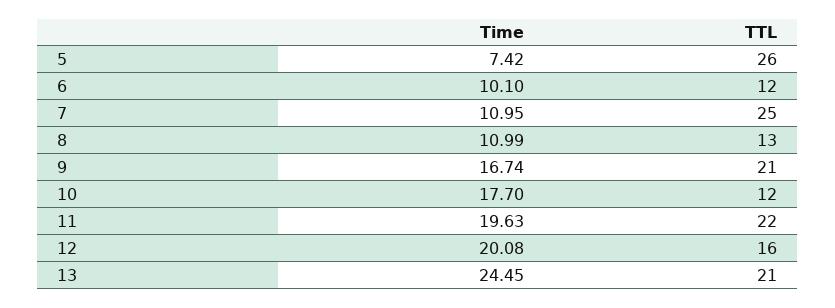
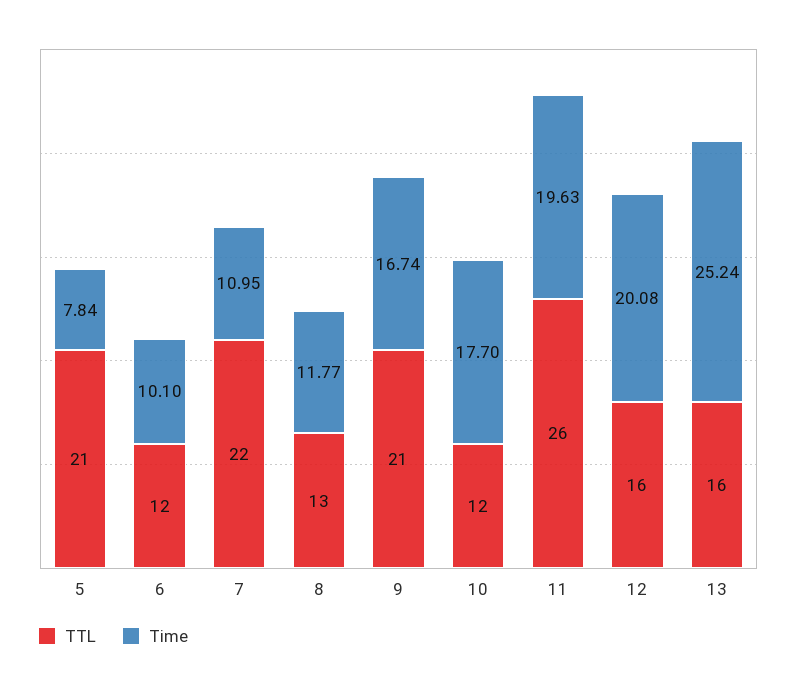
  {
    "Time": {
-     "5": 7.42,
+     "5": 7.84,
      "6": 10.1,
      "7": 10.95,
-     "8": 10.99,
+     "8": 11.77,
      "9": 16.74,
      "10": 17.7,
      "11": 19.63,
      "12": 20.08,
-     "13": 24.45
+     "13": 25.24
    },
    "TTL": {
-     "5": 26,
+     "5": 21,
      "6": 12,
-     "7": 25,
+     "7": 22,
      "8": 13,
      "9": 21,
      "10": 12,
-     "11": 22,
+     "11": 26,
      "12": 16,
-     "13": 21
+     "13": 16
    }
  }

